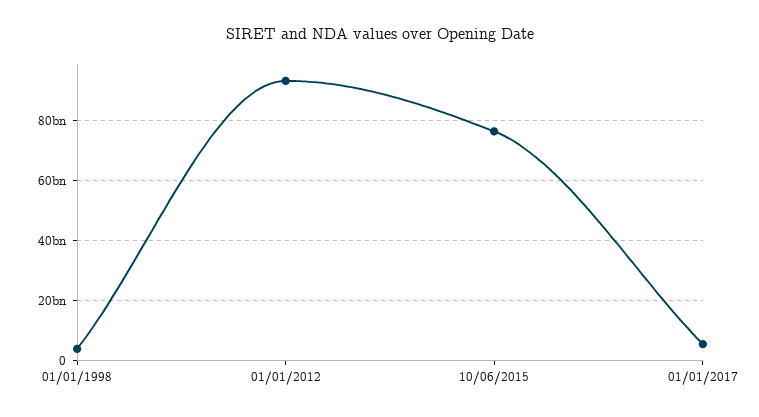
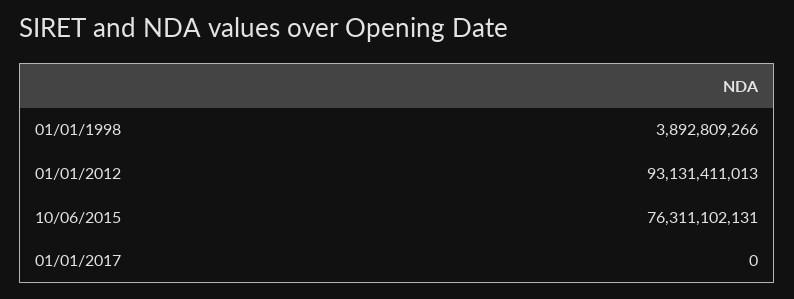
  {
    "01/01/1998": 3892809266,
    "01/01/2012": 93131411013,
    "10/06/2015": 76311102131,
-   "01/01/2017": 6000000000
+   "01/01/2017": 0
  }

